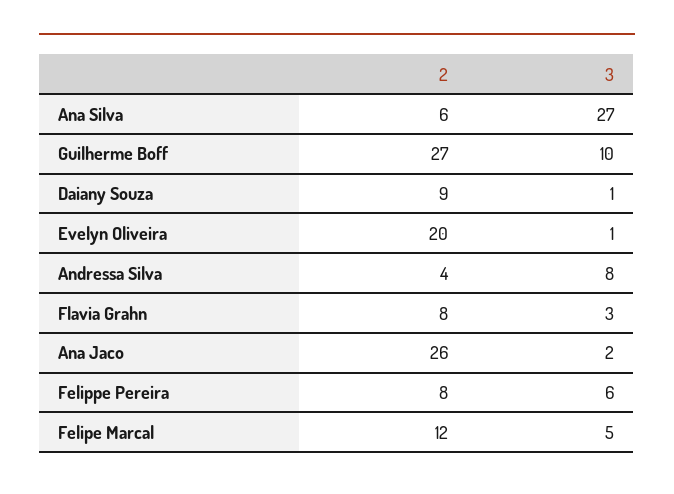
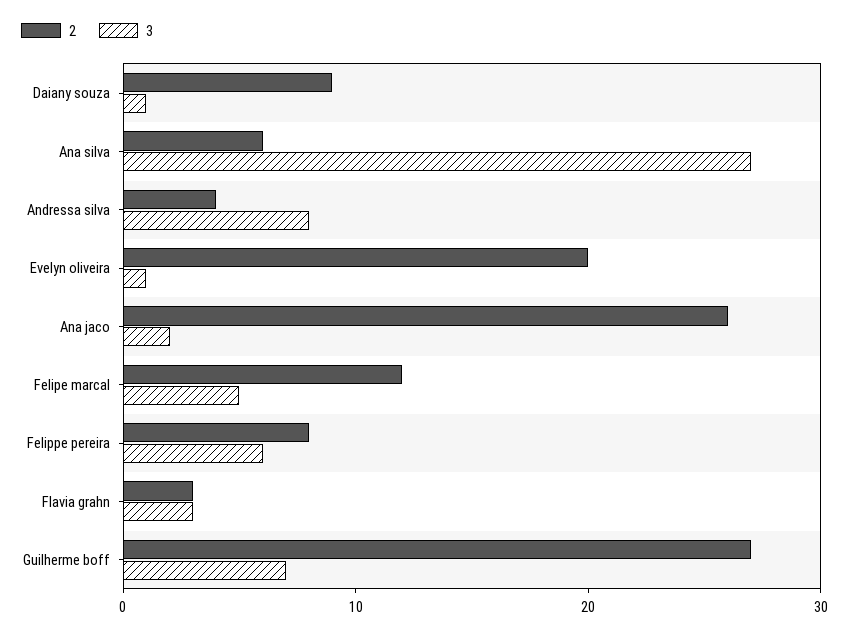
  {
    "2": {
      "Ana Silva": 6,
      "Guilherme Boff": 27,
      "Daiany Souza": 9,
      "Evelyn Oliveira": 20,
      "Andressa Silva": 4,
-     "Flavia Grahn": 8,
+     "Flavia Grahn": 3,
      "Ana Jaco": 26,
      "Felippe Pereira": 8,
      "Felipe Marcal": 12
    },
    "3": {
      "Ana Silva": 27,
-     "Guilherme Boff": 10,
+     "Guilherme Boff": 7,
      "Daiany Souza": 1,
      "Evelyn Oliveira": 1,
      "Andressa Silva": 8,
      "Flavia Grahn": 3,
      "Ana Jaco": 2,
      "Felippe Pereira": 6,
      "Felipe Marcal": 5
    }
  }

